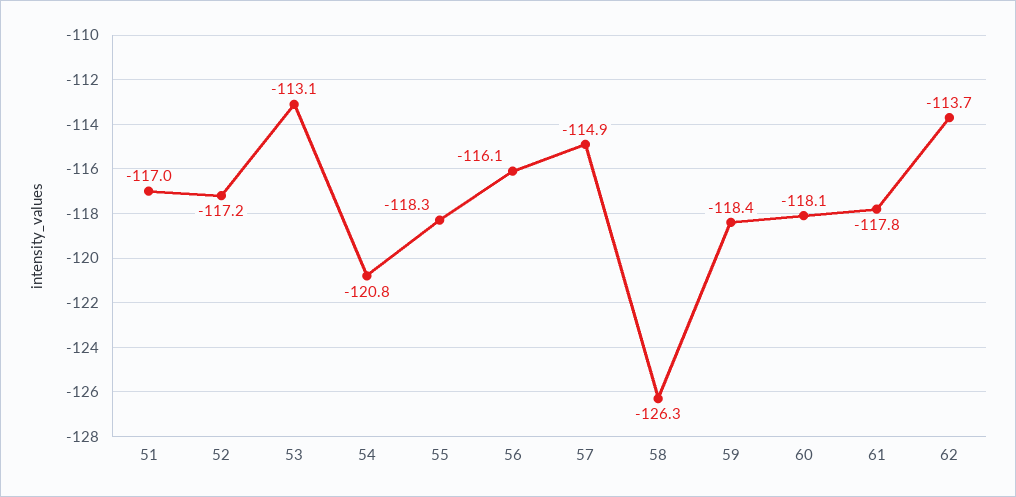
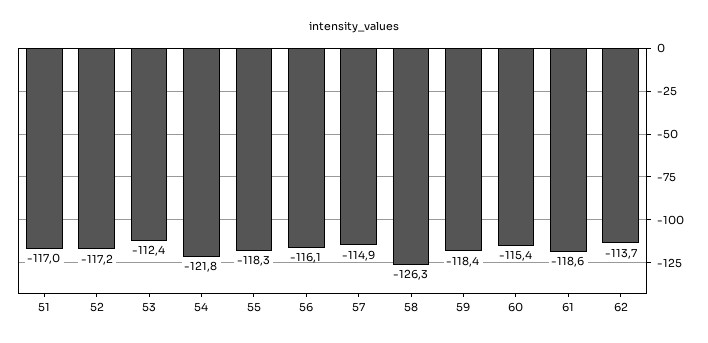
  {
    "51": -117,
    "52": -117.2,
-   "53": -113.1,
+   "53": -112.4,
-   "54": -120.8,
+   "54": -121.8,
    "55": -118.3,
    "56": -116.1,
    "57": -114.9,
    "58": -126.3,
    "59": -118.4,
-   "60": -118.1,
+   "60": -115.4,
-   "61": -117.8,
+   "61": -118.6,
    "62": -113.7
  }

